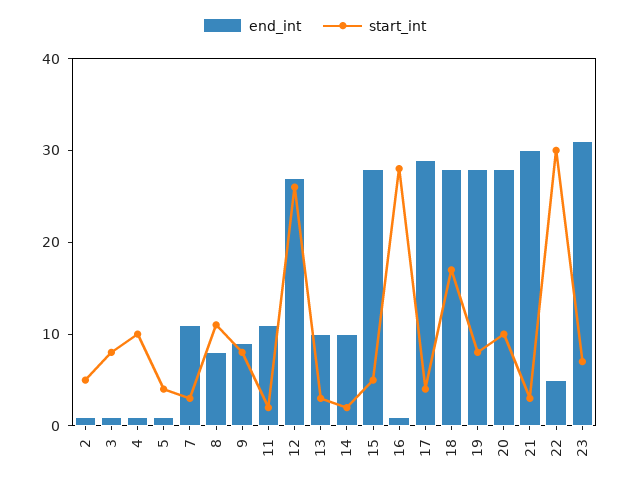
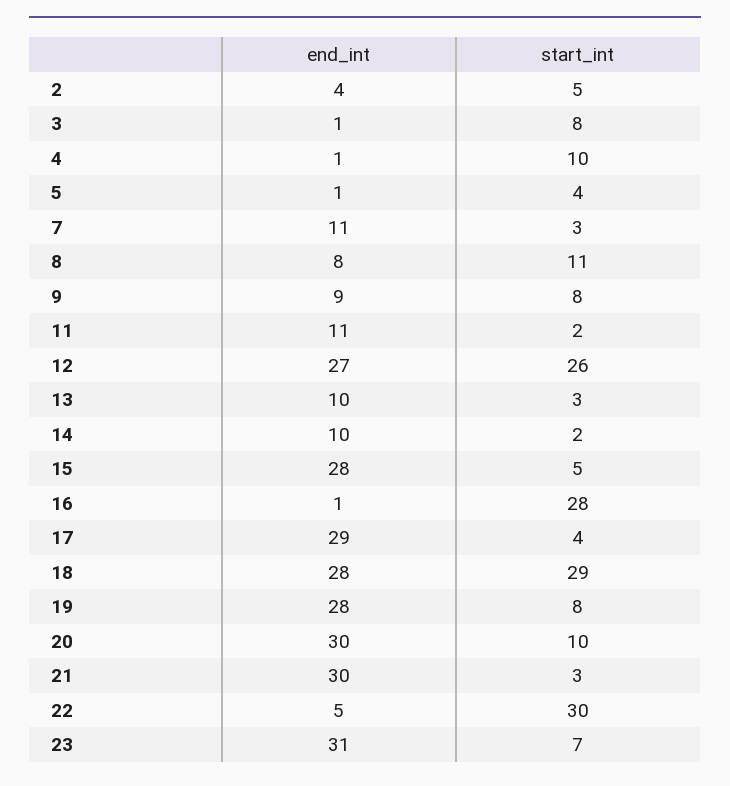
  {
    "end_int": {
-     "2": 1,
+     "2": 4,
      "3": 1,
      "4": 1,
      "5": 1,
      "7": 11,
      "8": 8,
      "9": 9,
      "11": 11,
      "12": 27,
      "13": 10,
      "14": 10,
      "15": 28,
      "16": 1,
      "17": 29,
      "18": 28,
      "19": 28,
-     "20": 28,
+     "20": 30,
      "21": 30,
      "22": 5,
      "23": 31
    },
    "start_int": {
      "2": 5,
      "3": 8,
      "4": 10,
      "5": 4,
      "7": 3,
      "8": 11,
      "9": 8,
      "11": 2,
      "12": 26,
      "13": 3,
      "14": 2,
      "15": 5,
      "16": 28,
      "17": 4,
-     "18": 17,
+     "18": 29,
      "19": 8,
      "20": 10,
      "21": 3,
      "22": 30,
      "23": 7
    }
  }

